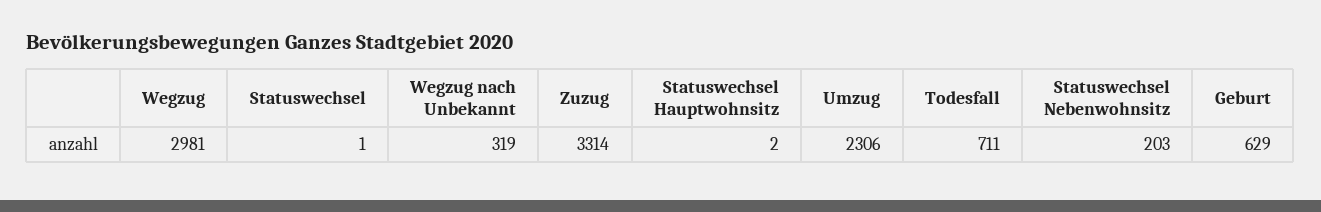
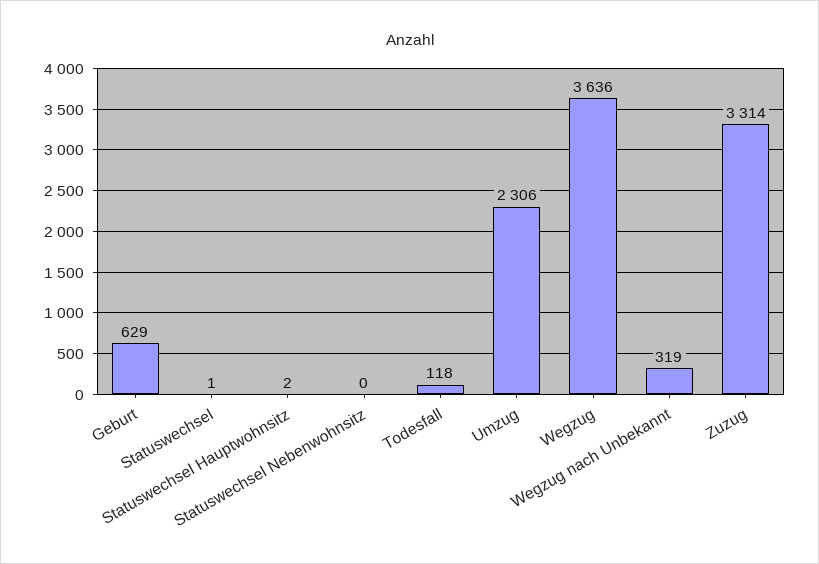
  {
-   "Wegzug": 2981,
+   "Wegzug": 3636,
    "Statuswechsel": 1,
    "Wegzug nach Unbekannt": 319,
    "Zuzug": 3314,
    "Statuswechsel Hauptwohnsitz": 2,
    "Umzug": 2306,
-   "Todesfall": 711,
+   "Todesfall": 118,
-   "Statuswechsel Nebenwohnsitz": 203,
+   "Statuswechsel Nebenwohnsitz": 0,
    "Geburt": 629
  }

